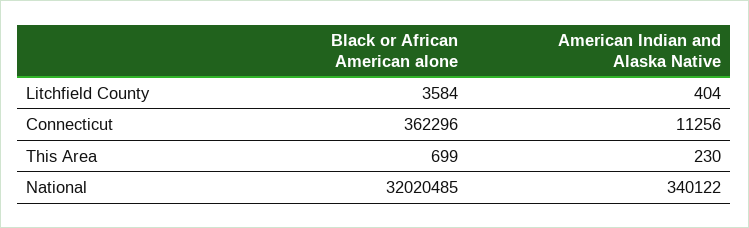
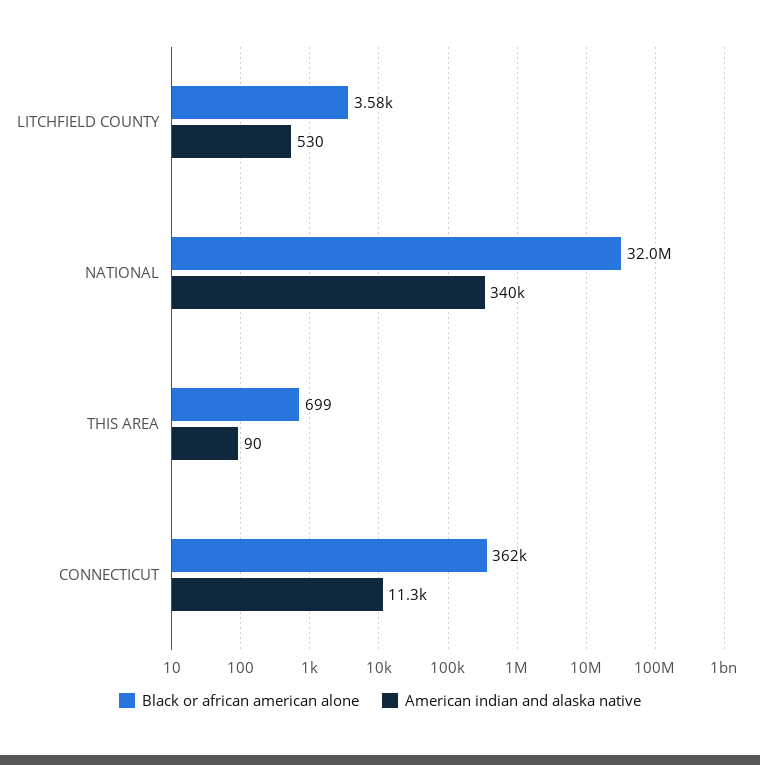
  {
    "Black or African American alone": {
      "Litchfield County": 3584,
      "Connecticut": 362296,
      "This Area": 699,
      "National": 32020485
    },
    "American Indian and Alaska Native": {
-     "Litchfield County": 404,
+     "Litchfield County": 530,
      "Connecticut": 11256,
-     "This Area": 230,
+     "This Area": 90,
      "National": 340122
    }
  }

